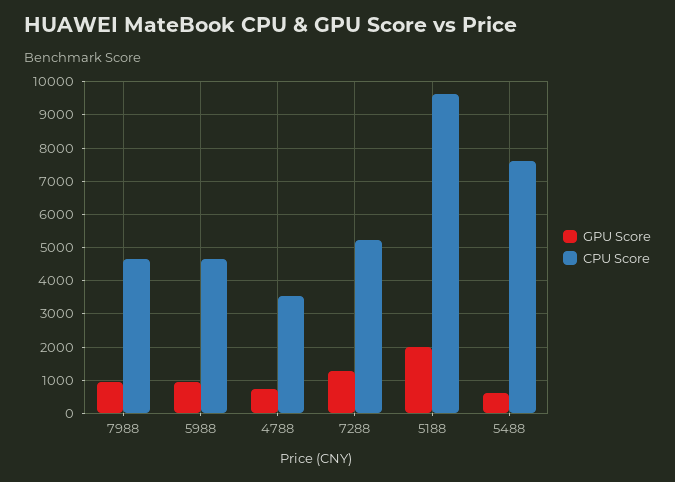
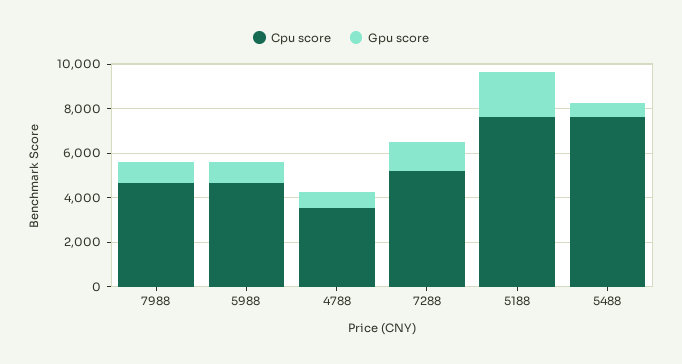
  {
    "GPU Score": {
      "7988": 1000,
      "5988": 1000,
      "4788": 800,
      "7288": 1200,
      "5188": 2000,
      "5488": 600
    },
    "CPU Score": {
      "7988": 4600,
      "5988": 4600,
      "4788": 3600,
      "7288": 5200,
-     "5188": 9600,
+     "5188": 7500,
      "5488": 7600
    }
  }

